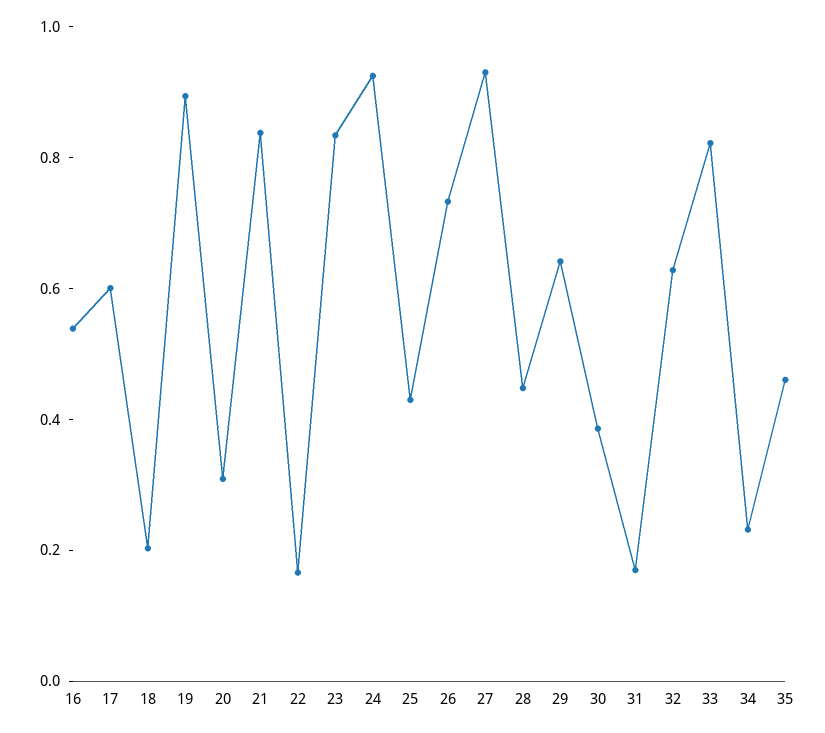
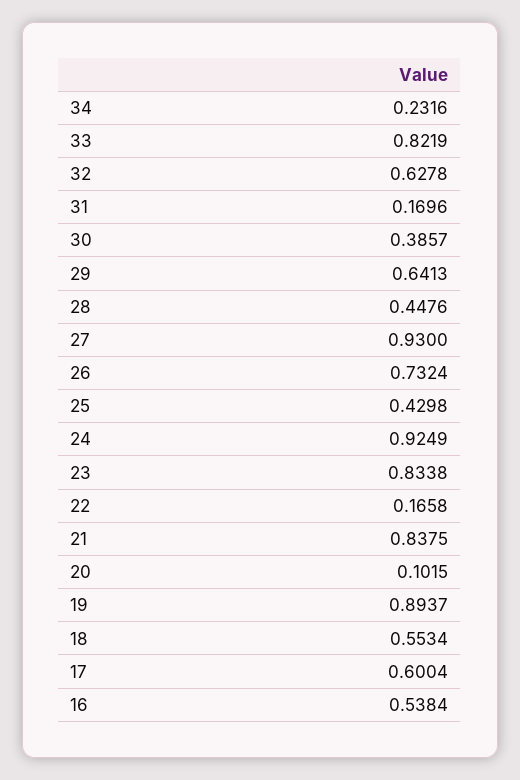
  {
    "16": 0.5384,
    "17": 0.6004,
-   "18": 0.2,
+   "18": 0.5534,
    "19": 0.8937,
-   "20": 0.3,
+   "20": 0.1015,
    "21": 0.8375,
    "22": 0.1658,
    "23": 0.8338,
    "24": 0.9249,
    "25": 0.4298,
    "26": 0.7324,
    "27": 0.93,
    "28": 0.4476,
    "29": 0.6413,
    "30": 0.3857,
    "31": 0.1696,
    "32": 0.6278,
    "33": 0.8219,
-   "34": 0.2316,
+   "34": 0.2316
-   "35": 0.45
  }

